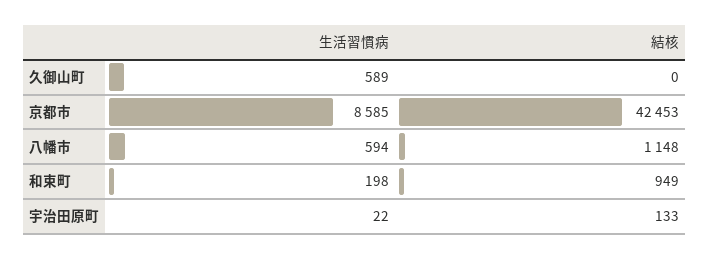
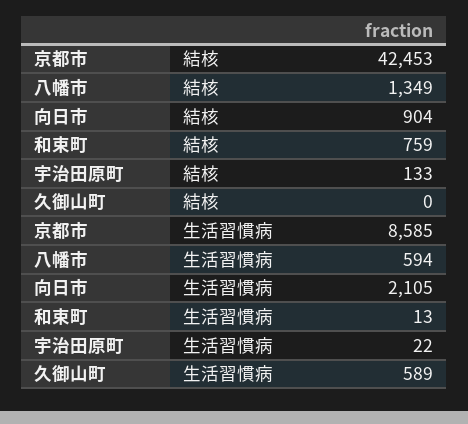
  {
    "生活習慣病": {
      "久御山町": 589,
      "京都市": 8585,
      "八幡市": 594,
-     "和束町": 198,
+     "和束町": 13,
-     "宇治田原町": 22
+     "宇治田原町": 22,
+     "向日市": 2105
    },
    "結核": {
      "久御山町": 0,
      "京都市": 42453,
-     "八幡市": 1148,
+     "八幡市": 1349,
-     "和束町": 949,
+     "和束町": 759,
-     "宇治田原町": 133
+     "宇治田原町": 133,
+     "向日市": 904
    }
  }

